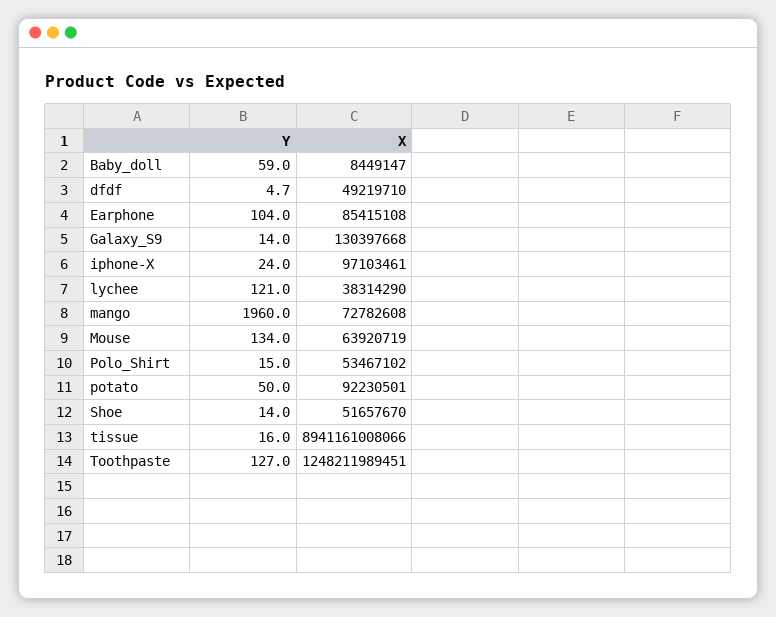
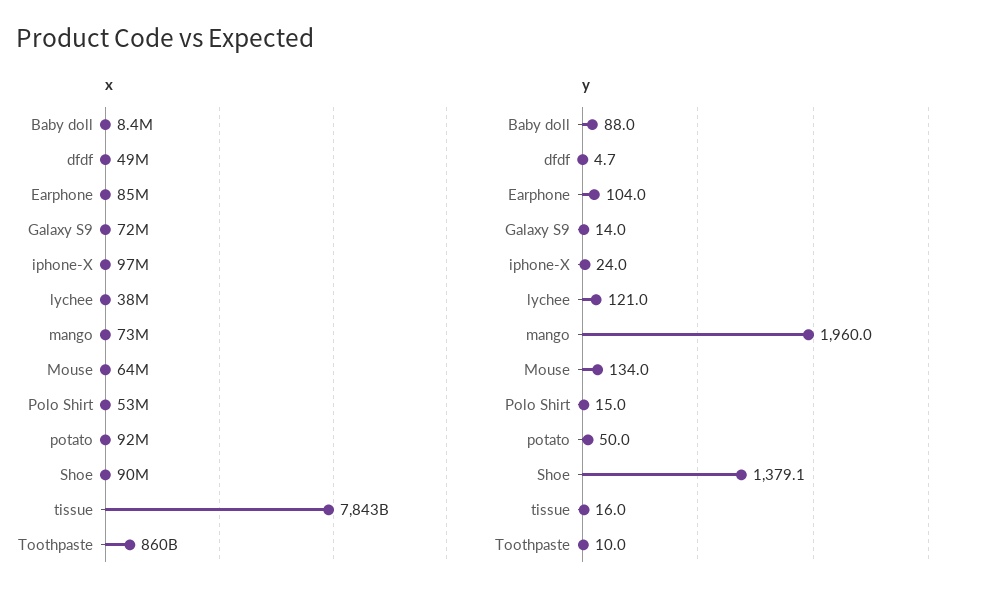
  {
    "Y": {
-     "Baby_doll": 59,
+     "Baby_doll": 88,
      "dfdf": 4.7,
      "Earphone": 104,
      "Galaxy_S9": 14,
      "iphone-X": 24,
      "lychee": 121,
      "mango": 1960,
      "Mouse": 134,
      "Polo_Shirt": 15,
      "potato": 50,
-     "Shoe": 14,
+     "Shoe": 1379.1,
      "tissue": 16,
-     "Toothpaste": 127
+     "Toothpaste": 10
    },
    "X": {
      "Baby_doll": 8449147,
      "dfdf": 49219710,
      "Earphone": 85415108,
-     "Galaxy_S9": 130397668,
+     "Galaxy_S9": 72000000,
      "iphone-X": 97103461,
      "lychee": 38314290,
      "mango": 72782608,
      "Mouse": 63920719,
      "Polo_Shirt": 53467102,
      "potato": 92230501,
-     "Shoe": 51657670,
+     "Shoe": 90000000,
-     "tissue": 8941161008066,
+     "tissue": 7843000000000,
-     "Toothpaste": 1248211989451
+     "Toothpaste": 860000000000
    }
  }

